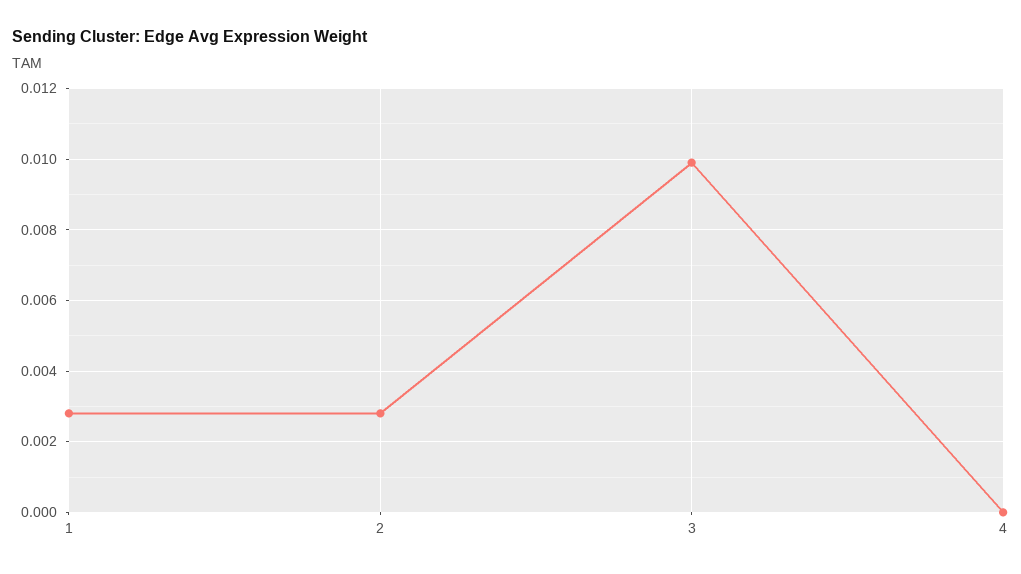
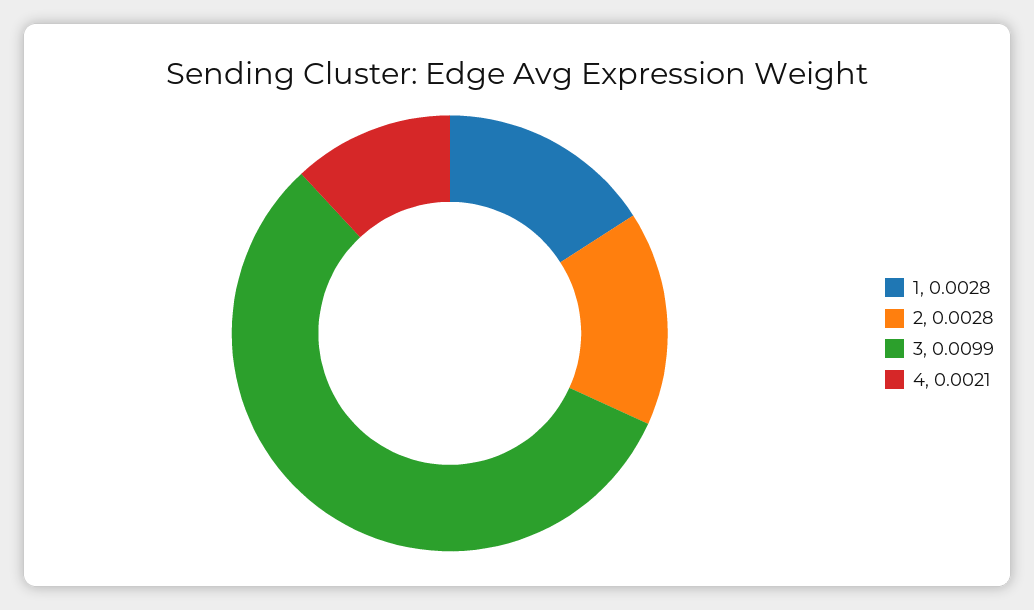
  {
    "1": 0.0028,
    "2": 0.0028,
    "3": 0.0099,
-   "4": 0
+   "4": 0.0021
  }

